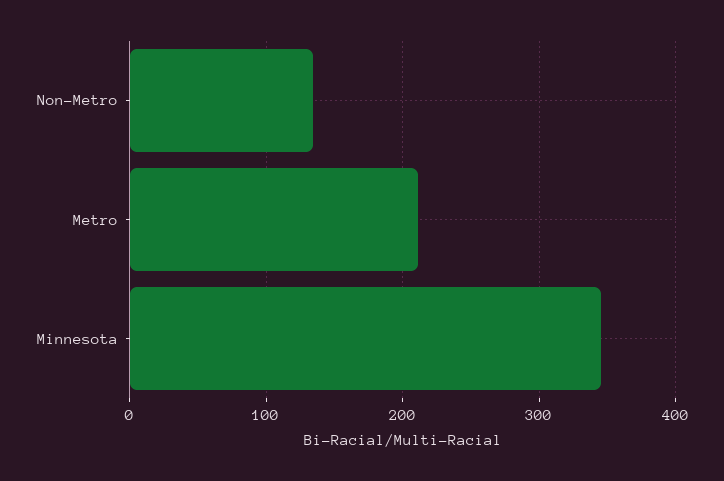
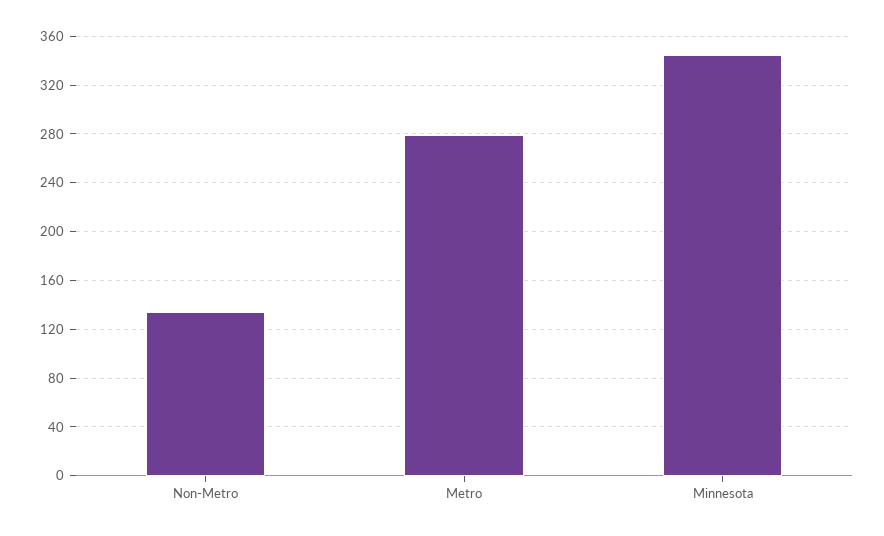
  {
    "Non-Metro": 135,
-   "Metro": 210,
+   "Metro": 280,
    "Minnesota": 345
  }

